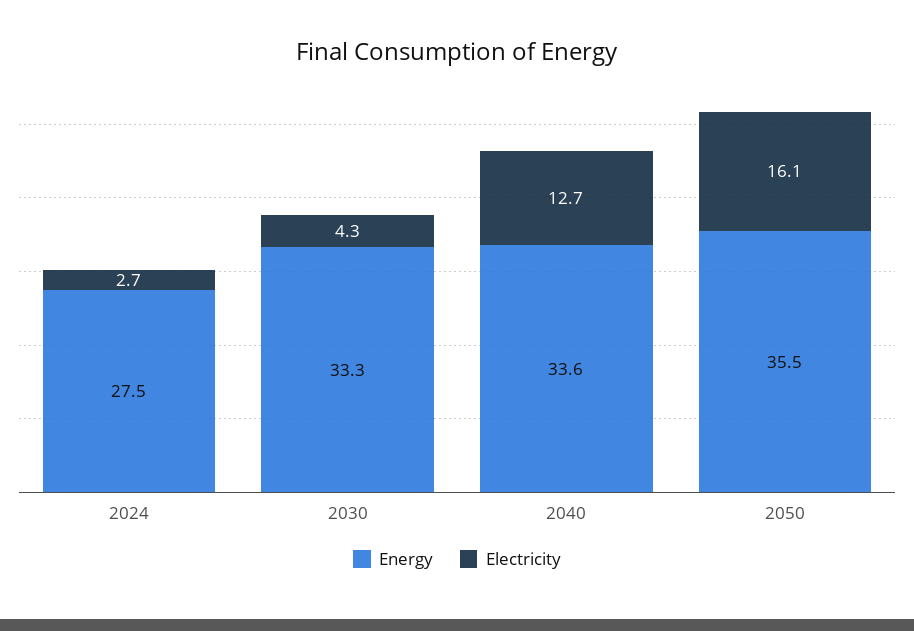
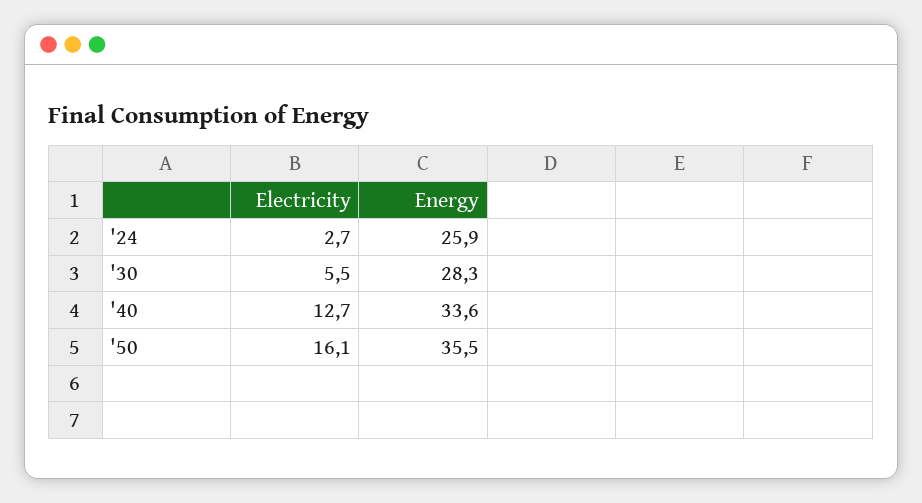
  {
    "Energy": {
-     "2024": 27.5,
+     "2024": 25.9,
-     "2030": 33.3,
+     "2030": 28.3,
      "2040": 33.6,
      "2050": 35.5
    },
    "Electricity": {
      "2024": 2.7,
-     "2030": 4.3,
+     "2030": 5.5,
      "2040": 12.7,
      "2050": 16.1
    }
  }

